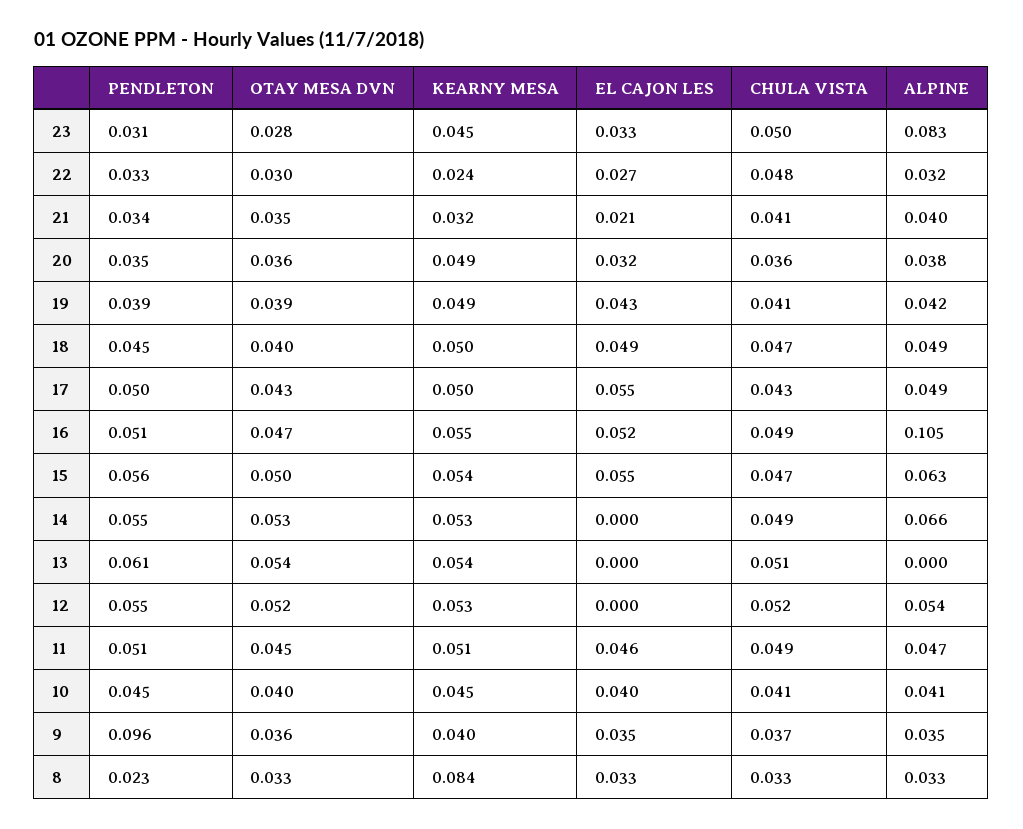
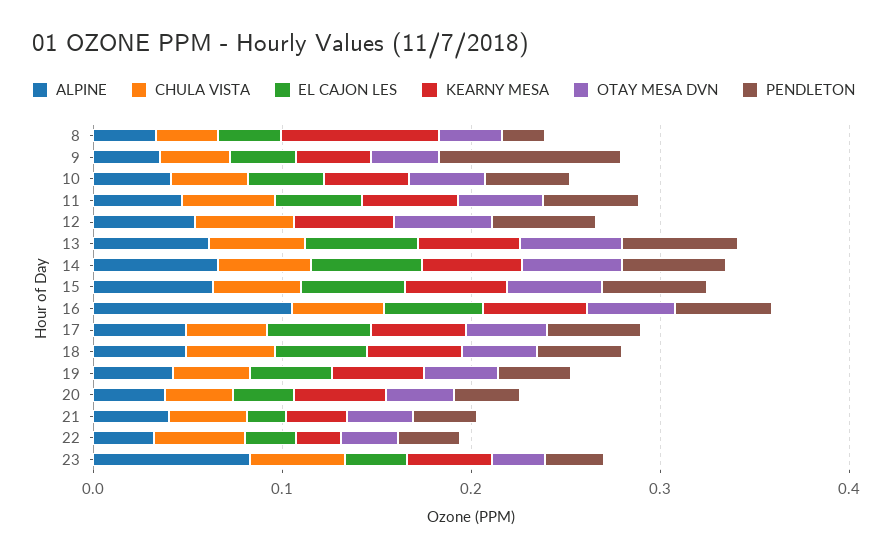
  {
    "PENDLETON": {
      "23": 0.031,
      "22": 0.033,
      "21": 0.034,
      "20": 0.035,
      "19": 0.039,
      "18": 0.045,
      "17": 0.05,
      "16": 0.051,
      "15": 0.056,
      "14": 0.055,
      "13": 0.061,
      "12": 0.055,
      "11": 0.051,
      "10": 0.045,
      "9": 0.096,
      "8": 0.023
    },
    "OTAY MESA DVN": {
      "23": 0.028,
      "22": 0.03,
      "21": 0.035,
      "20": 0.036,
      "19": 0.039,
      "18": 0.04,
      "17": 0.043,
      "16": 0.047,
      "15": 0.05,
      "14": 0.053,
      "13": 0.054,
      "12": 0.052,
      "11": 0.045,
      "10": 0.04,
      "9": 0.036,
      "8": 0.033
    },
    "KEARNY MESA": {
      "23": 0.045,
      "22": 0.024,
      "21": 0.032,
      "20": 0.049,
      "19": 0.049,
      "18": 0.05,
      "17": 0.05,
      "16": 0.055,
      "15": 0.054,
      "14": 0.053,
      "13": 0.054,
      "12": 0.053,
      "11": 0.051,
      "10": 0.045,
      "9": 0.04,
      "8": 0.084
    },
    "EL CAJON LES": {
      "23": 0.033,
      "22": 0.027,
      "21": 0.021,
      "20": 0.032,
      "19": 0.043,
      "18": 0.049,
      "17": 0.055,
      "16": 0.052,
      "15": 0.055,
-     "14": 0,
+     "14": 0.06,
-     "13": 0,
+     "13": 0.06,
      "12": 0,
      "11": 0.046,
      "10": 0.04,
      "9": 0.035,
      "8": 0.033
    },
    "CHULA VISTA": {
      "23": 0.05,
      "22": 0.048,
      "21": 0.041,
      "20": 0.036,
      "19": 0.041,
      "18": 0.047,
      "17": 0.043,
      "16": 0.049,
      "15": 0.047,
      "14": 0.049,
      "13": 0.051,
      "12": 0.052,
      "11": 0.049,
      "10": 0.041,
      "9": 0.037,
      "8": 0.033
    },
    "ALPINE": {
      "23": 0.083,
      "22": 0.032,
      "21": 0.04,
      "20": 0.038,
      "19": 0.042,
      "18": 0.049,
      "17": 0.049,
      "16": 0.105,
      "15": 0.063,
      "14": 0.066,
-     "13": 0,
+     "13": 0.06,
      "12": 0.054,
      "11": 0.047,
      "10": 0.041,
      "9": 0.035,
      "8": 0.033
    }
  }

